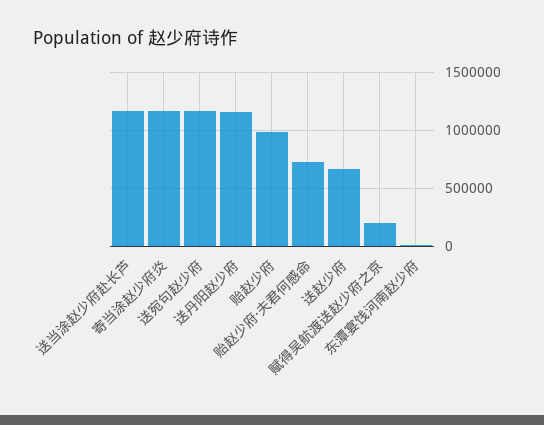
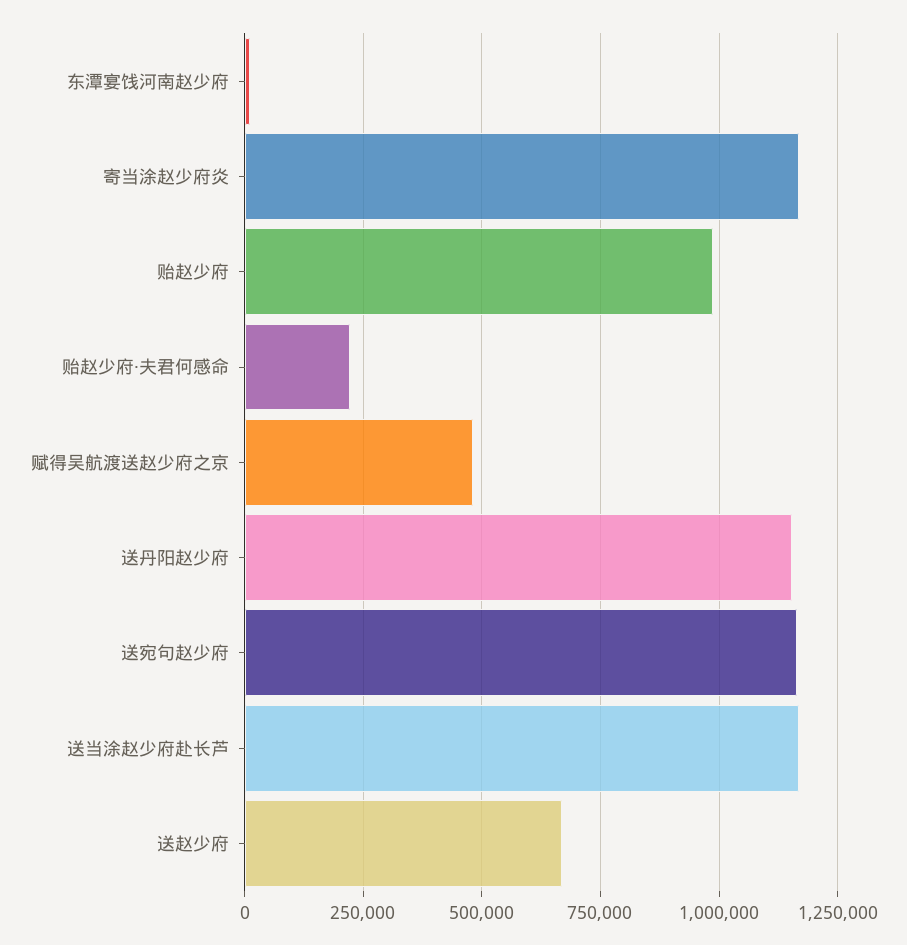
  {
    "送当涂赵少府赴长芦": 1175000,
    "寄当涂赵少府炎": 1175000,
    "送宛句赵少府": 1175000,
    "送丹阳赵少府": 1150000,
    "贻赵少府": 1000000,
-   "贻赵少府·夫君何感命": 700000,
+   "贻赵少府·夫君何感命": 225000,
    "送赵少府": 675000,
-   "赋得吴航渡送赵少府之京": 200000,
+   "赋得吴航渡送赵少府之京": 475000,
    "东潭宴饯河南赵少府": 0
  }

